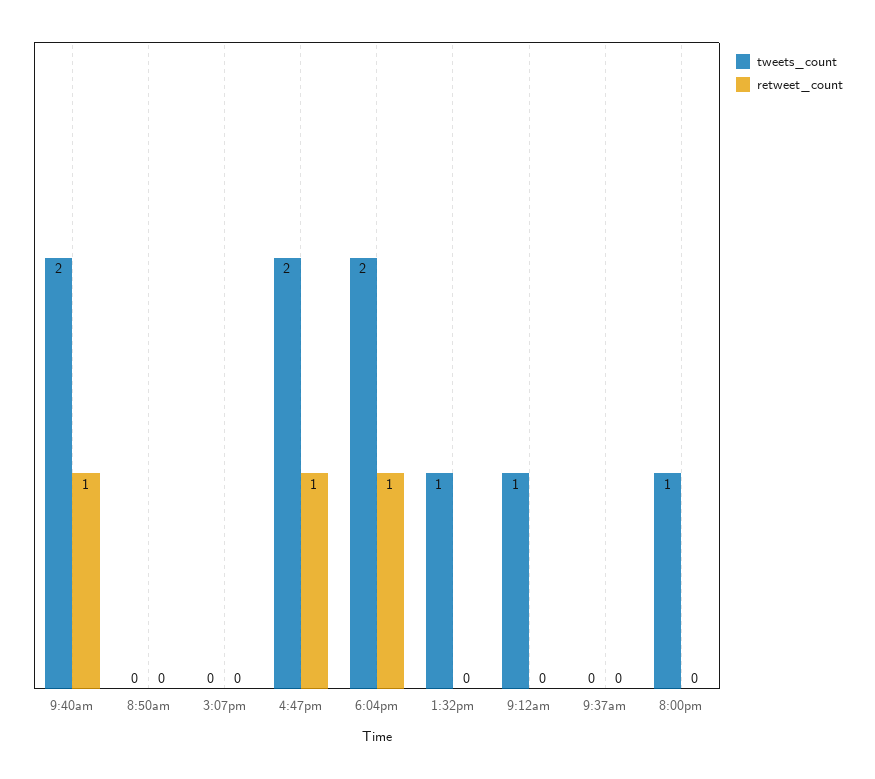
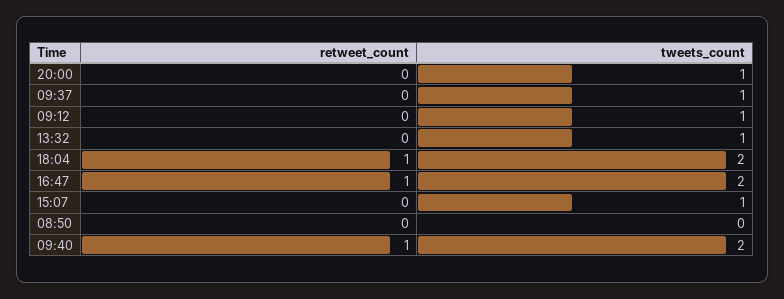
  {
    "tweets_count": {
      "9:40am": 2,
      "8:50am": 0,
-     "3:07pm": 0,
+     "3:07pm": 1,
      "4:47pm": 2,
      "6:04pm": 2,
      "1:32pm": 1,
      "9:12am": 1,
-     "9:37am": 0,
+     "9:37am": 1,
      "8:00pm": 1
    },
    "retweet_count": {
      "9:40am": 1,
      "8:50am": 0,
      "3:07pm": 0,
      "4:47pm": 1,
      "6:04pm": 1,
      "1:32pm": 0,
      "9:12am": 0,
      "9:37am": 0,
      "8:00pm": 0
    }
  }

